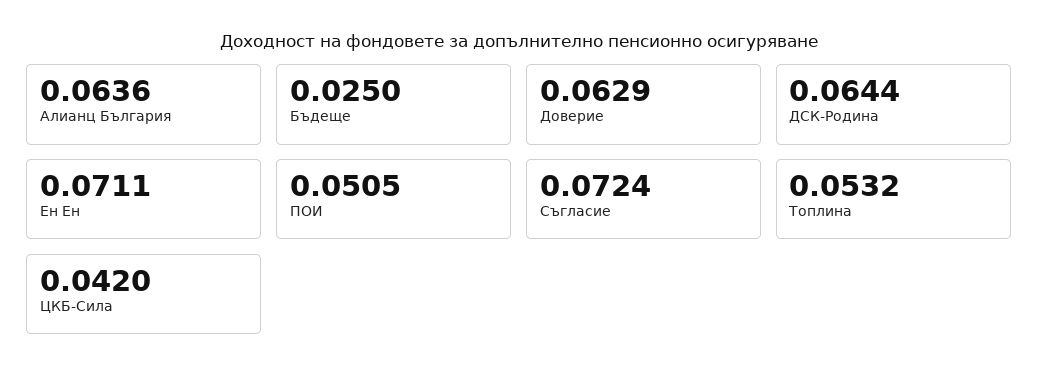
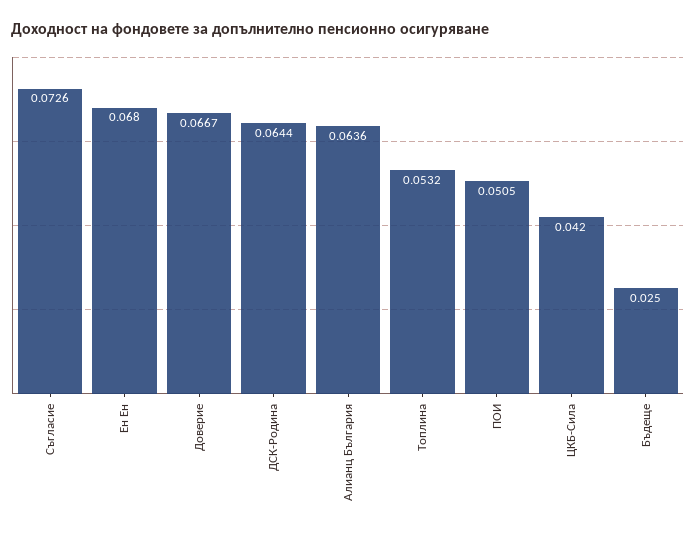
  {
    "Алианц България": 0.0636,
    "Бъдеще": 0.025,
-   "Доверие": 0.0629,
+   "Доверие": 0.0667,
    "ДСК-Родина": 0.0644,
-   "Ен Ен": 0.0711,
+   "Ен Ен": 0.068,
    "ПОИ": 0.0505,
-   "Съгласие": 0.0724,
+   "Съгласие": 0.0726,
    "Топлина": 0.0532,
    "ЦКБ-Сила": 0.042
  }

